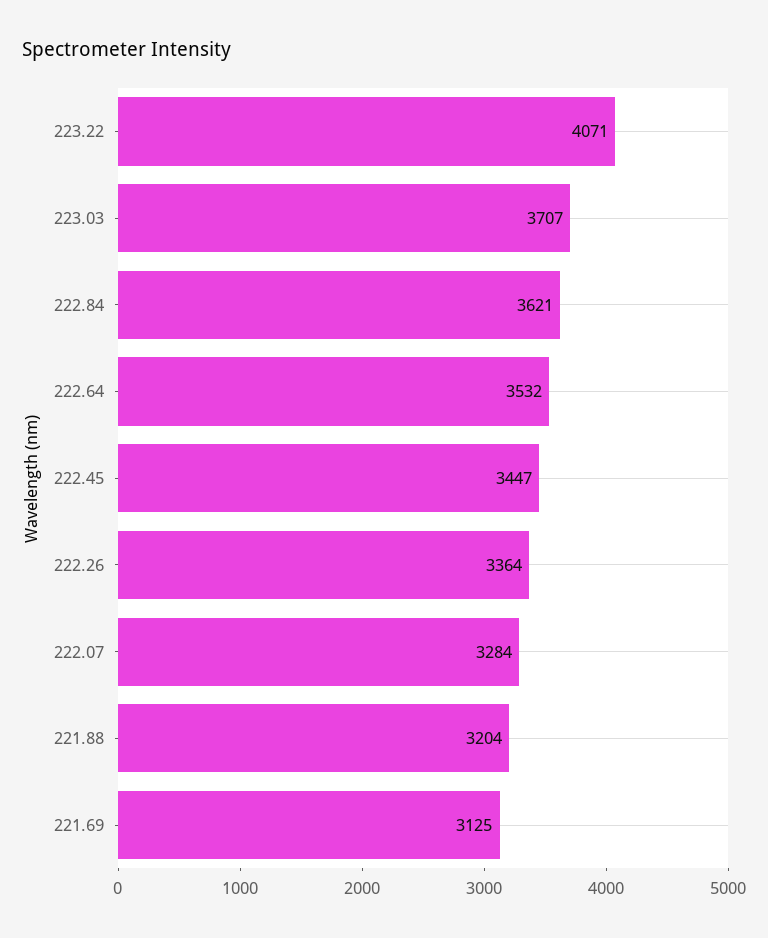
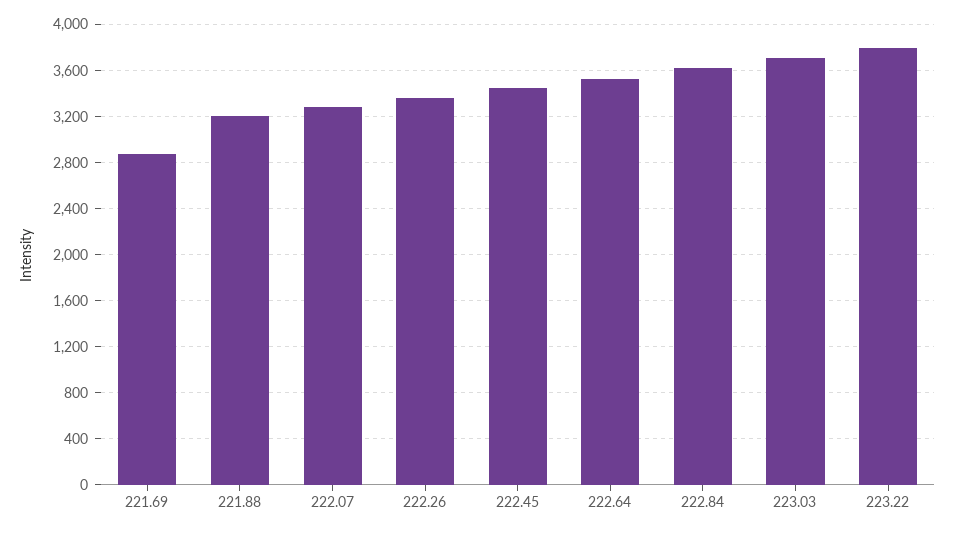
  {
-   "223.22": 4071,
+   "223.22": 3800,
    "223.03": 3707,
    "222.84": 3621,
    "222.64": 3532,
    "222.45": 3447,
    "222.26": 3364,
    "222.07": 3284,
    "221.88": 3204,
-   "221.69": 3125
+   "221.69": 2900
  }

